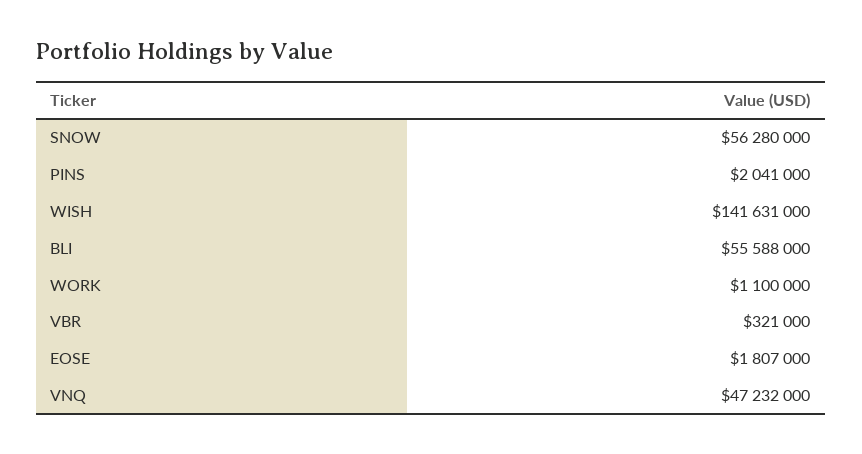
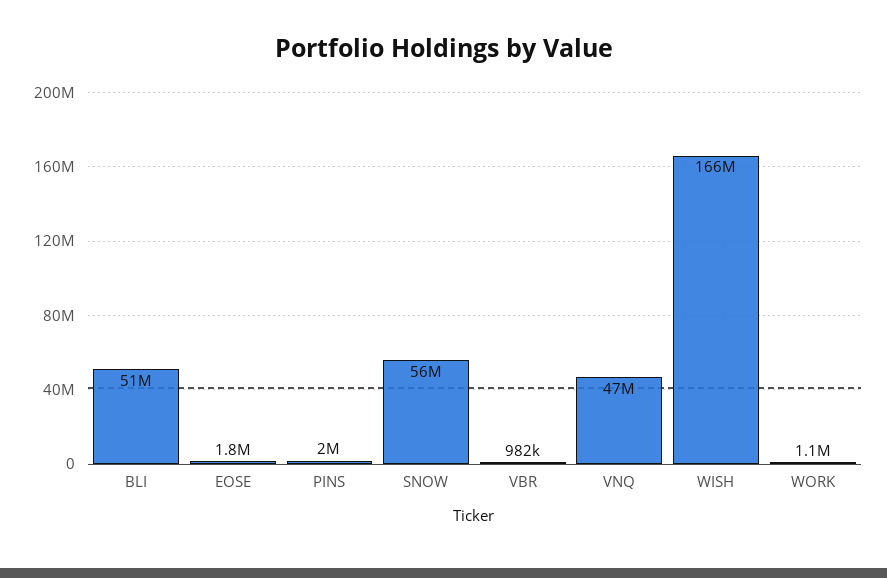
  {
    "SNOW": 56280000,
    "PINS": 2041000,
-   "WISH": 141631000,
+   "WISH": 166000000,
-   "BLI": 55588000,
+   "BLI": 51000000,
    "WORK": 1100000,
-   "VBR": 321000,
+   "VBR": 982000,
    "EOSE": 1807000,
    "VNQ": 47232000
  }

